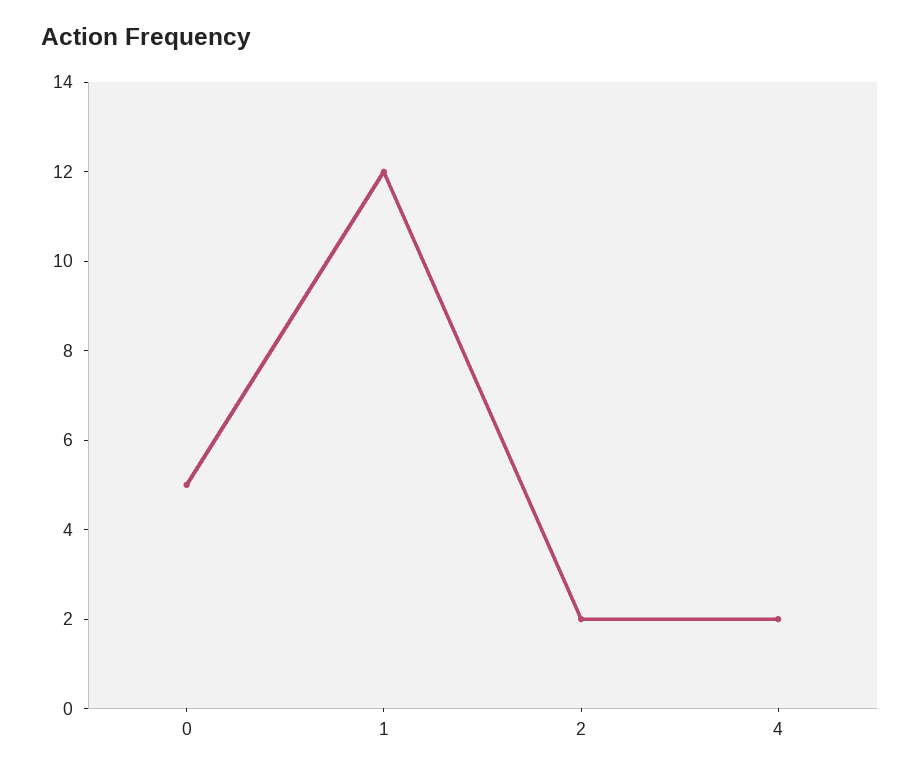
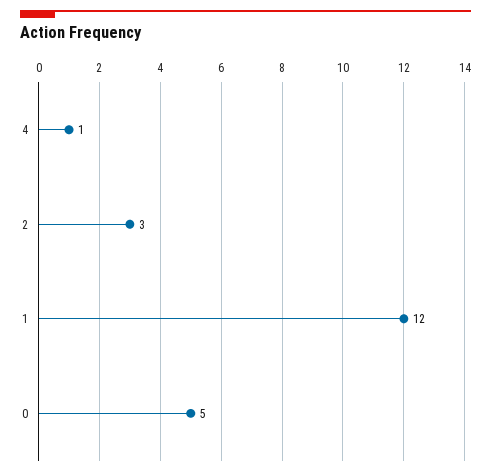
  {
    "0": 5,
    "1": 12,
-   "2": 2,
+   "2": 3,
-   "4": 2
+   "4": 1
  }

